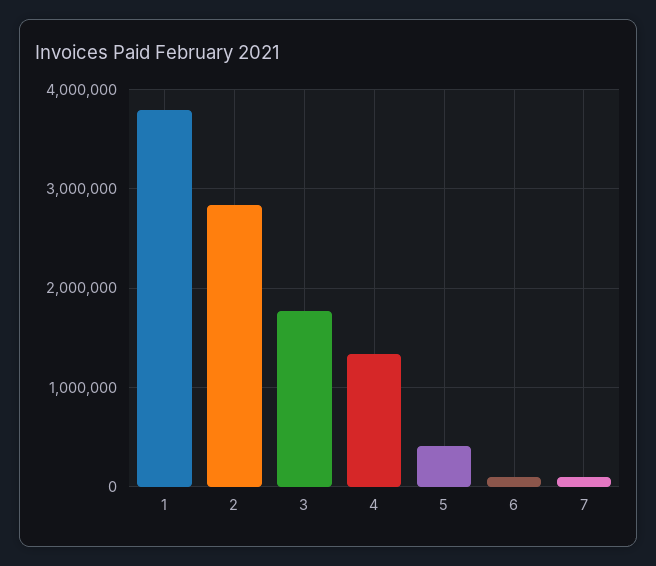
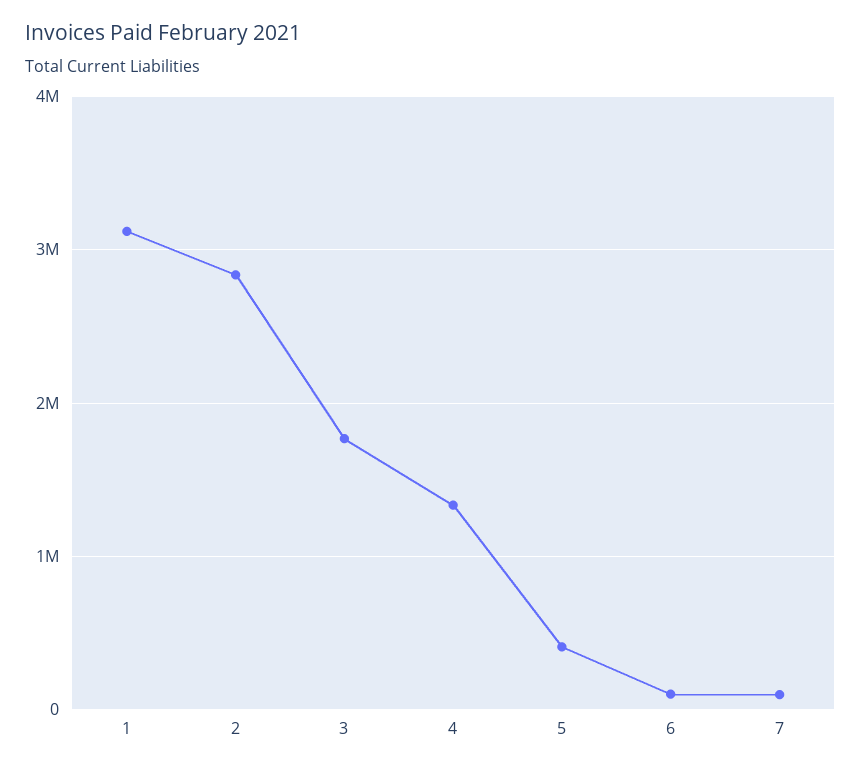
  {
-   "1": 3800000,
+   "1": 3100000,
    "2": 2800000,
    "3": 1800000,
    "4": 1300000,
    "5": 400000,
    "6": 100000,
    "7": 100000
  }

